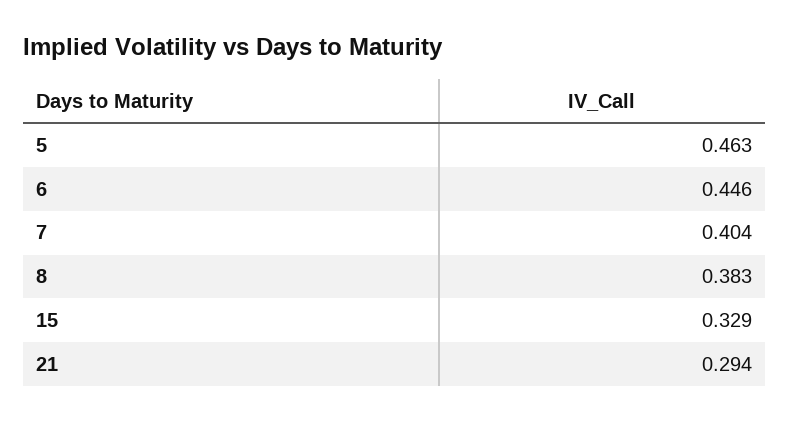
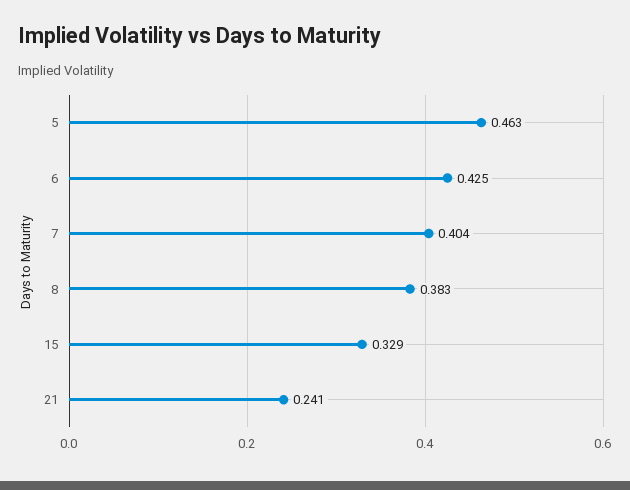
  {
    "5": 0.463,
-   "6": 0.446,
+   "6": 0.425,
    "7": 0.404,
    "8": 0.383,
    "15": 0.329,
-   "21": 0.294
+   "21": 0.241
  }

